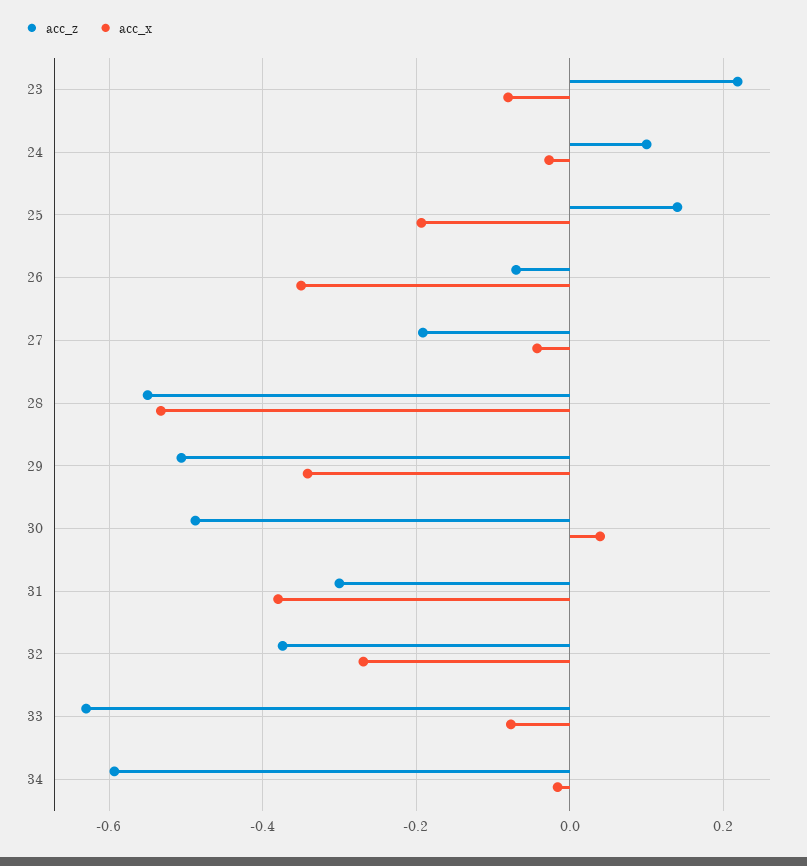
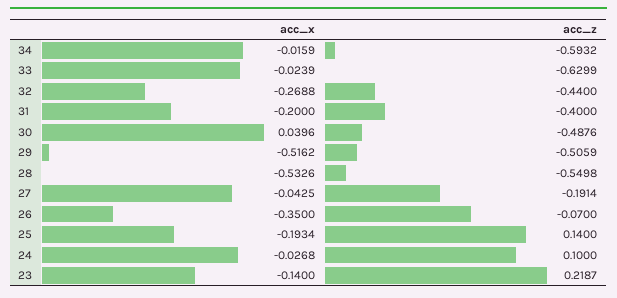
  {
    "acc_z": {
      "23": 0.2187,
      "24": 0.1,
      "25": 0.14,
      "26": -0.07,
      "27": -0.1914,
      "28": -0.5498,
      "29": -0.5059,
      "30": -0.4876,
-     "31": -0.3,
+     "31": -0.4,
-     "32": -0.38,
+     "32": -0.44,
      "33": -0.6299,
      "34": -0.5932
    },
    "acc_x": {
-     "23": -0.08,
+     "23": -0.14,
      "24": -0.0268,
      "25": -0.1934,
      "26": -0.35,
      "27": -0.0425,
      "28": -0.5326,
-     "29": -0.34,
+     "29": -0.5162,
      "30": 0.0396,
-     "31": -0.38,
+     "31": -0.2,
      "32": -0.2688,
-     "33": -0.08,
+     "33": -0.0239,
      "34": -0.0159
    }
  }

